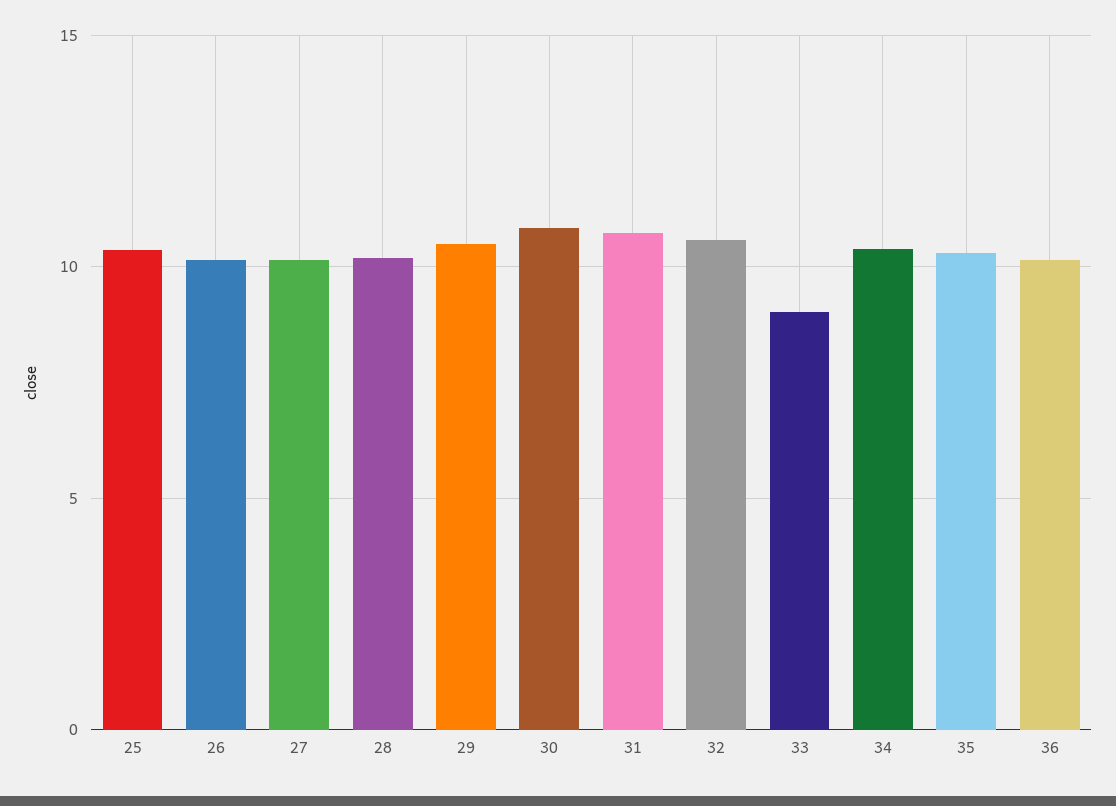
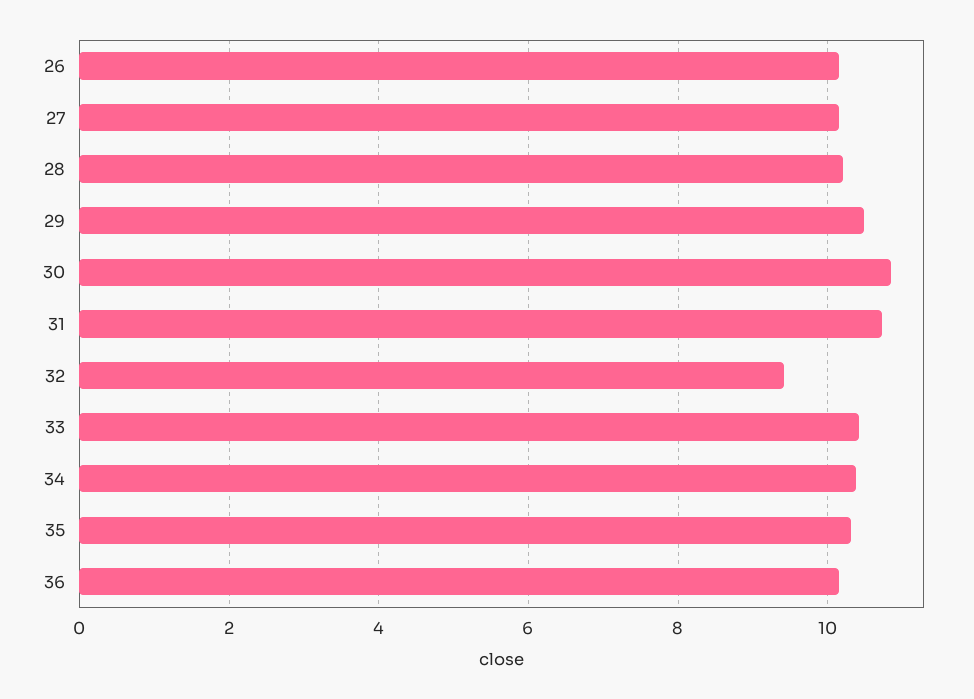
  {
-   "25": 10.5,
    "26": 10.2,
    "27": 10.2,
    "28": 10.2,
    "29": 10.4,
    "30": 10.8,
    "31": 10.8,
-   "32": 10.5,
+   "32": 9.4,
-   "33": 9,
+   "33": 10.4,
    "34": 10.4,
    "35": 10.4,
    "36": 10.2
  }

